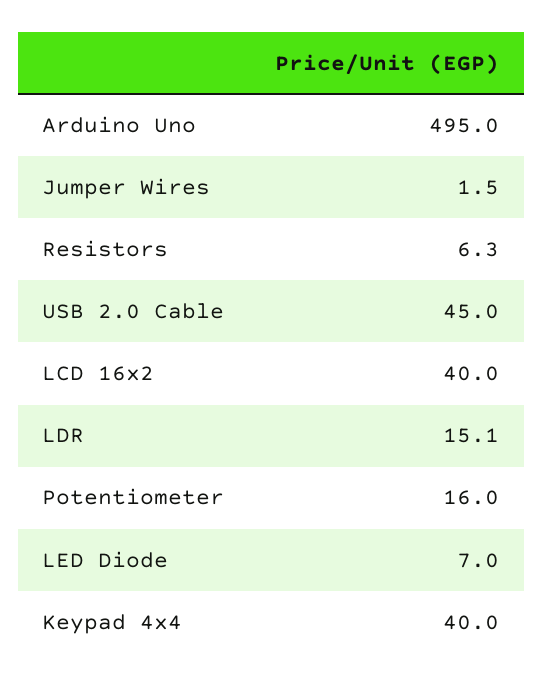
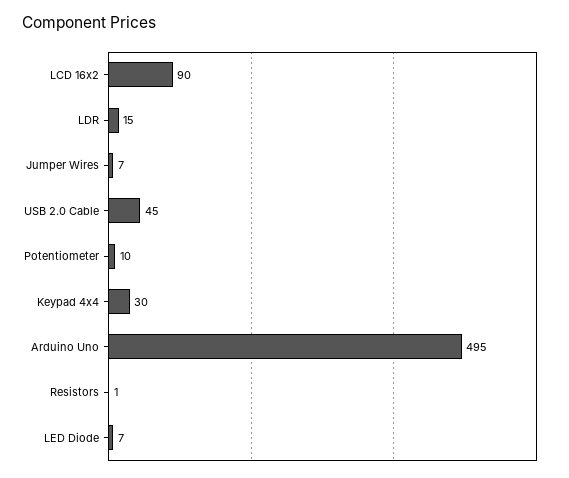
  {
    "Arduino Uno": 495,
-   "Jumper Wires": 1.5,
+   "Jumper Wires": 7,
-   "Resistors": 6.3,
+   "Resistors": 1,
    "USB 2.0 Cable": 45,
-   "LCD 16x2": 40,
+   "LCD 16x2": 90,
    "LDR": 15.1,
-   "Potentiometer": 16,
+   "Potentiometer": 10,
    "LED Diode": 7,
-   "Keypad 4x4": 40
+   "Keypad 4x4": 30
  }

